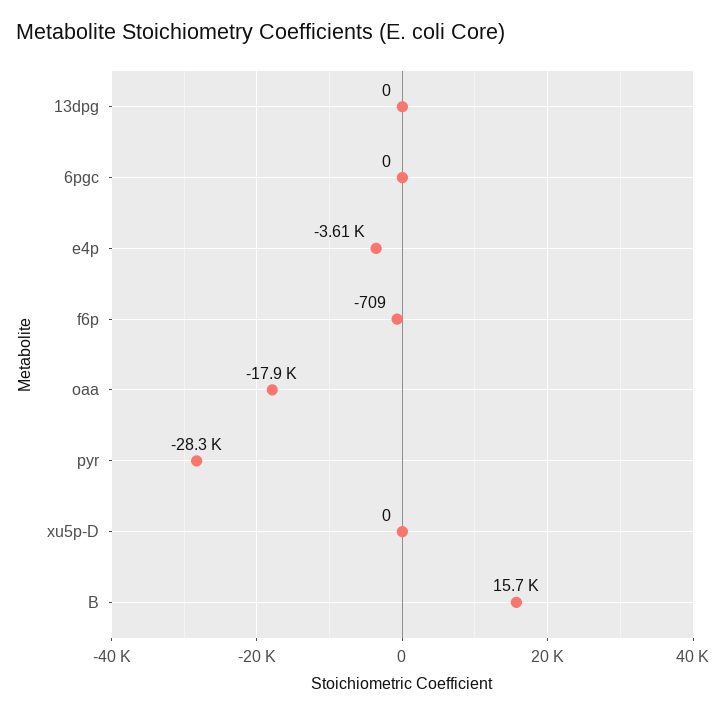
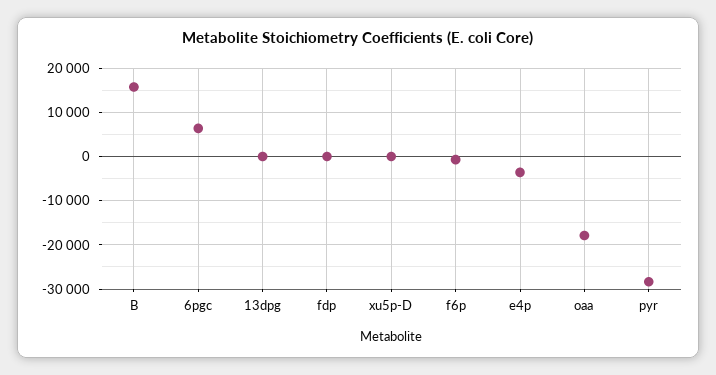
  {
    "13dpg": 0,
-   "6pgc": 0,
+   "6pgc": 6000,
    "e4p": -3610,
    "f6p": -709,
    "oaa": -17900,
    "pyr": -28300,
    "xu5p-D": 0,
-   "B": 15700
+   "B": 15700,
+   "fdp": 0
  }

